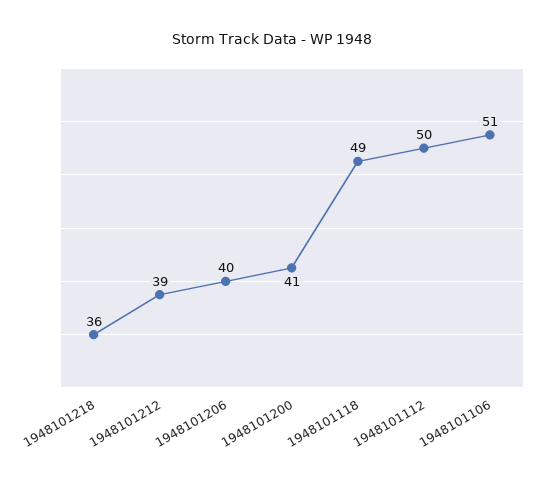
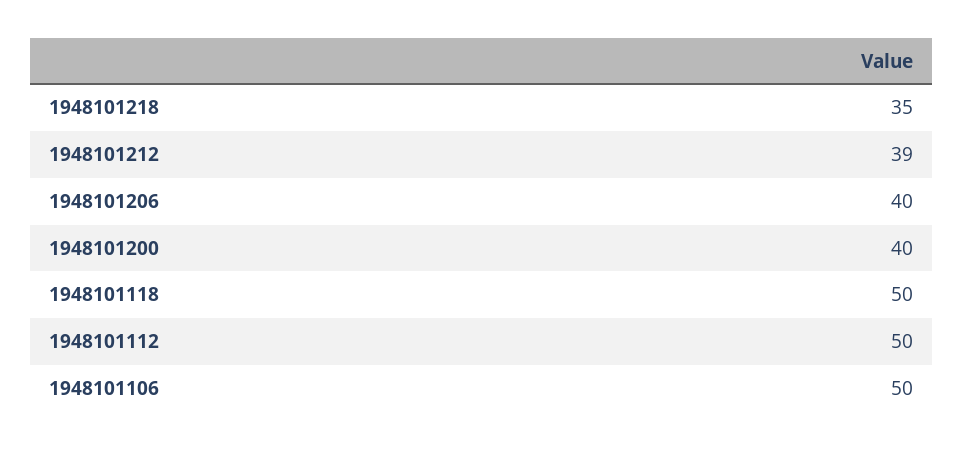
  {
-   "1948101218": 36,
+   "1948101218": 35,
    "1948101212": 39,
    "1948101206": 40,
-   "1948101200": 41,
+   "1948101200": 40,
-   "1948101118": 49,
+   "1948101118": 50,
    "1948101112": 50,
-   "1948101106": 51
+   "1948101106": 50
  }

